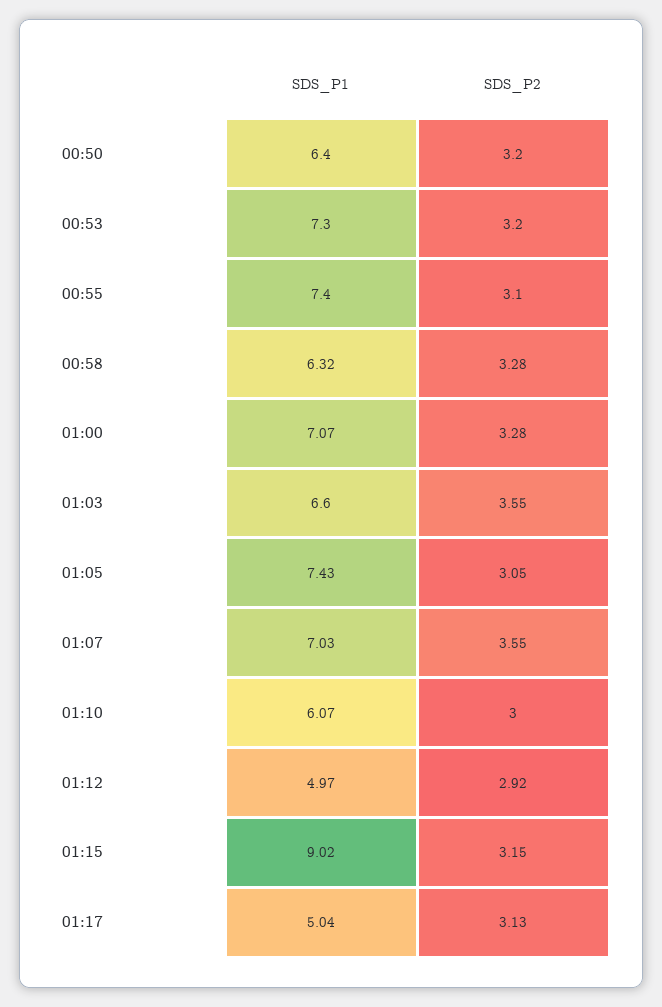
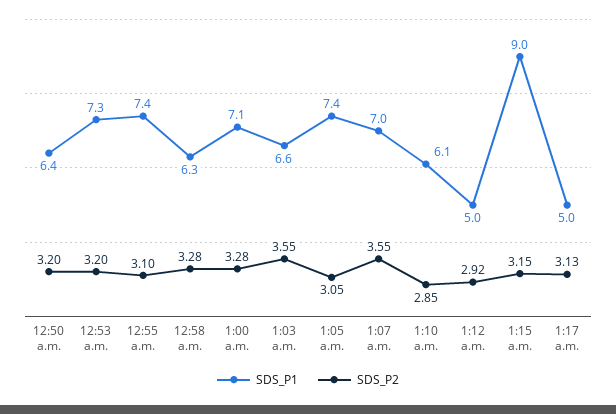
  {
    "SDS_P1": {
      "00:50": 6.4,
      "00:53": 7.3,
      "00:55": 7.4,
      "00:58": 6.32,
      "01:00": 7.07,
      "01:03": 6.6,
      "01:05": 7.43,
      "01:07": 7.03,
      "01:10": 6.07,
      "01:12": 4.97,
      "01:15": 9.02,
      "01:17": 5.04
    },
    "SDS_P2": {
      "00:50": 3.2,
      "00:53": 3.2,
      "00:55": 3.1,
      "00:58": 3.28,
      "01:00": 3.28,
      "01:03": 3.55,
      "01:05": 3.05,
      "01:07": 3.55,
-     "01:10": 3,
+     "01:10": 2.85,
      "01:12": 2.92,
      "01:15": 3.15,
      "01:17": 3.13
    }
  }

